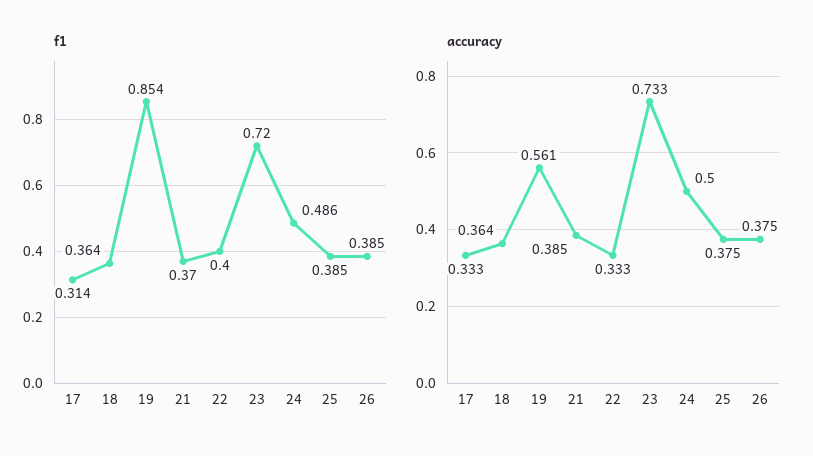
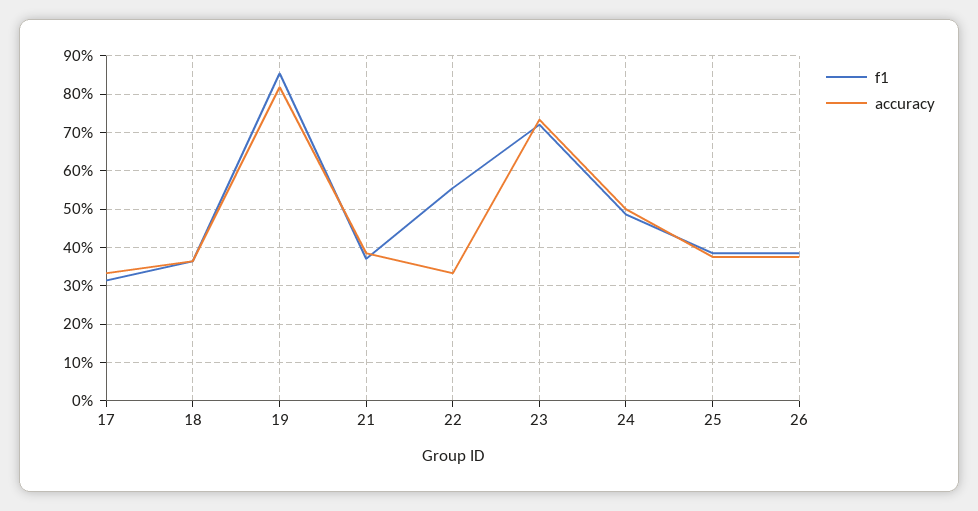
  {
    "f1": {
      "17": 0.314,
      "18": 0.364,
      "19": 0.854,
      "21": 0.37,
-     "22": 0.4,
+     "22": 0.56,
      "23": 0.72,
      "24": 0.486,
      "25": 0.385,
      "26": 0.385
    },
    "accuracy": {
      "17": 0.333,
      "18": 0.364,
-     "19": 0.561,
+     "19": 0.82,
      "21": 0.385,
      "22": 0.333,
      "23": 0.733,
      "24": 0.5,
      "25": 0.375,
      "26": 0.375
    }
  }

